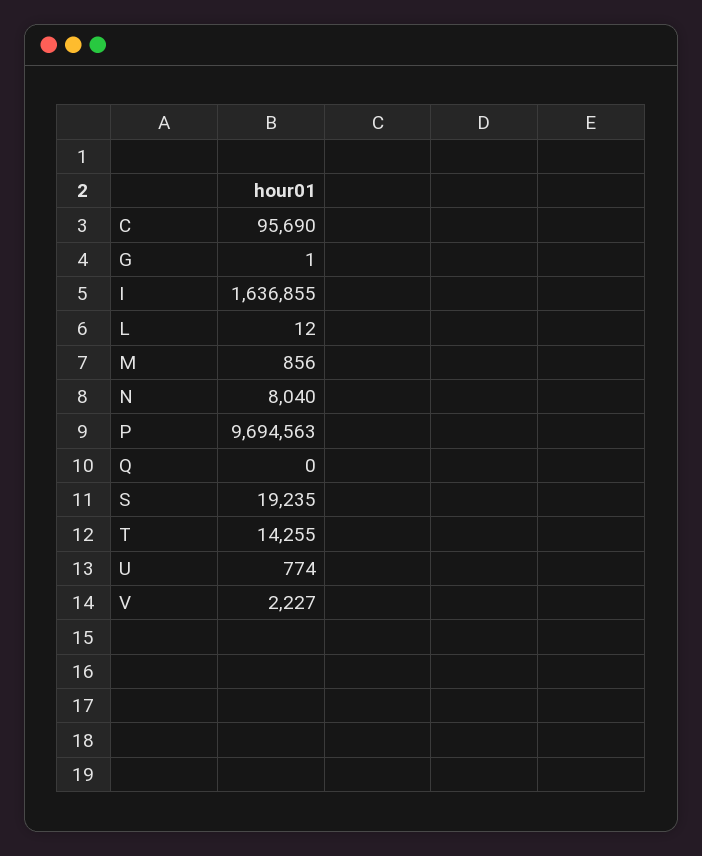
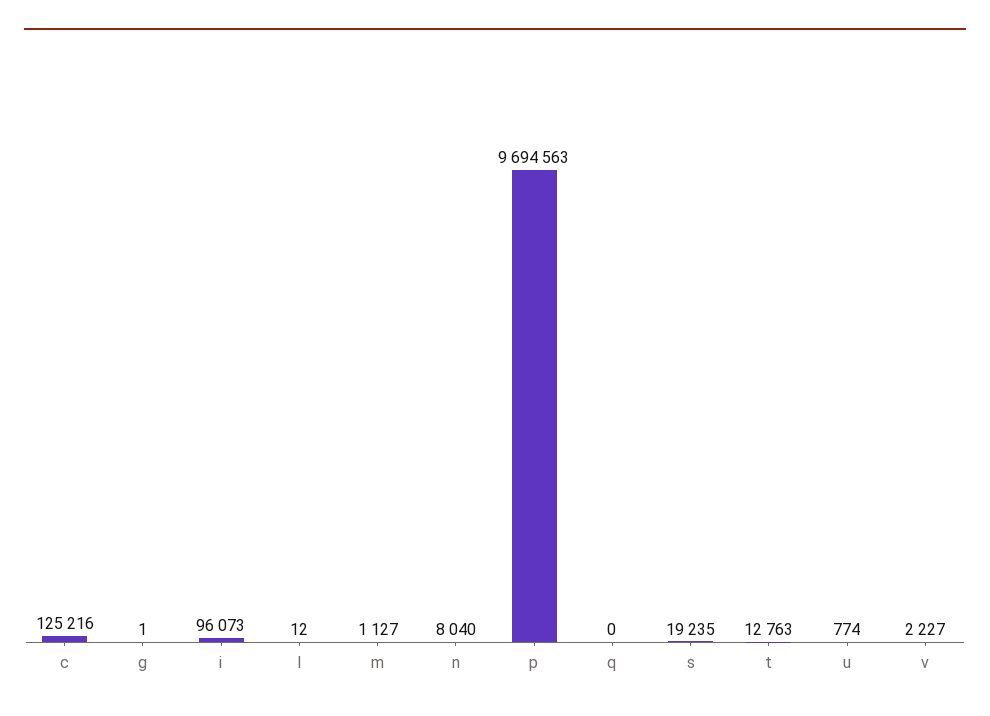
  {
-   "C": 95690,
+   "C": 125216,
    "G": 1,
-   "I": 1636855,
+   "I": 96073,
    "L": 12,
-   "M": 856,
+   "M": 1127,
    "N": 8040,
    "P": 9694563,
    "Q": 0,
    "S": 19235,
-   "T": 14255,
+   "T": 12763,
    "U": 774,
    "V": 2227
  }

